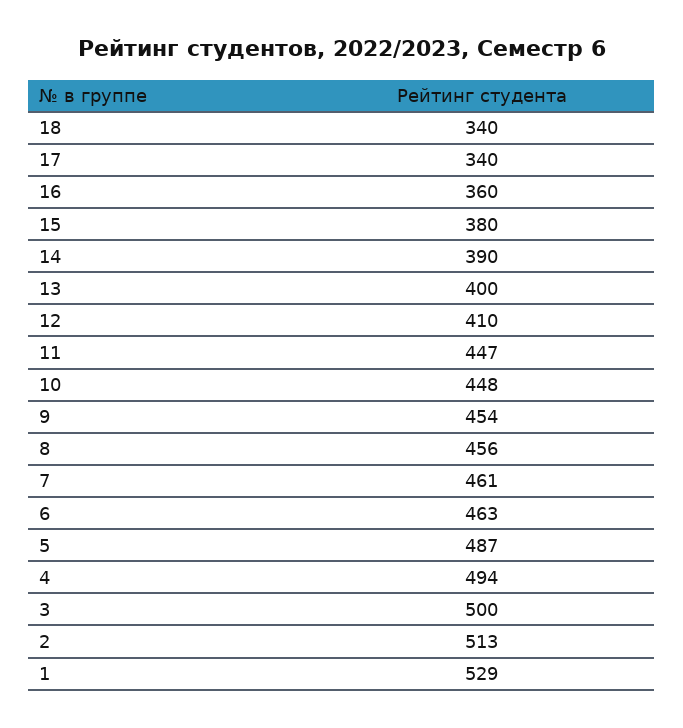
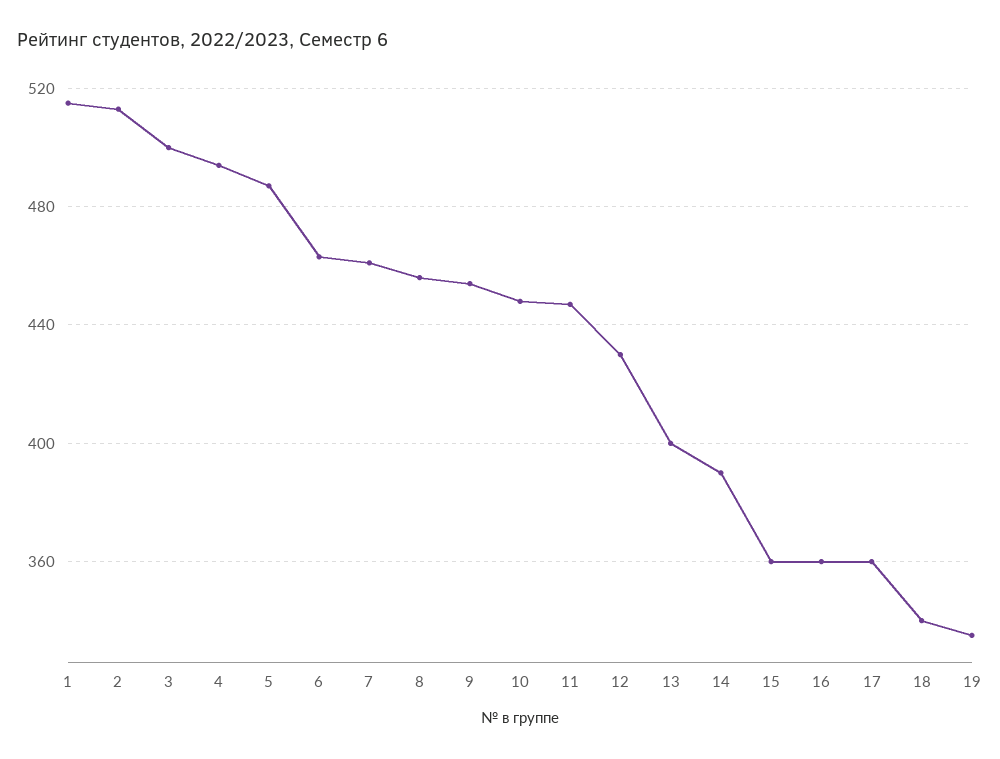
  {
    "18": 340,
-   "17": 340,
+   "17": 360,
    "16": 360,
-   "15": 380,
+   "15": 360,
    "14": 390,
    "13": 400,
-   "12": 410,
+   "12": 430,
    "11": 447,
    "10": 448,
    "9": 454,
    "8": 456,
    "7": 461,
    "6": 463,
    "5": 487,
    "4": 494,
    "3": 500,
    "2": 513,
-   "1": 529
+   "1": 515,
+   "19": 335
  }

